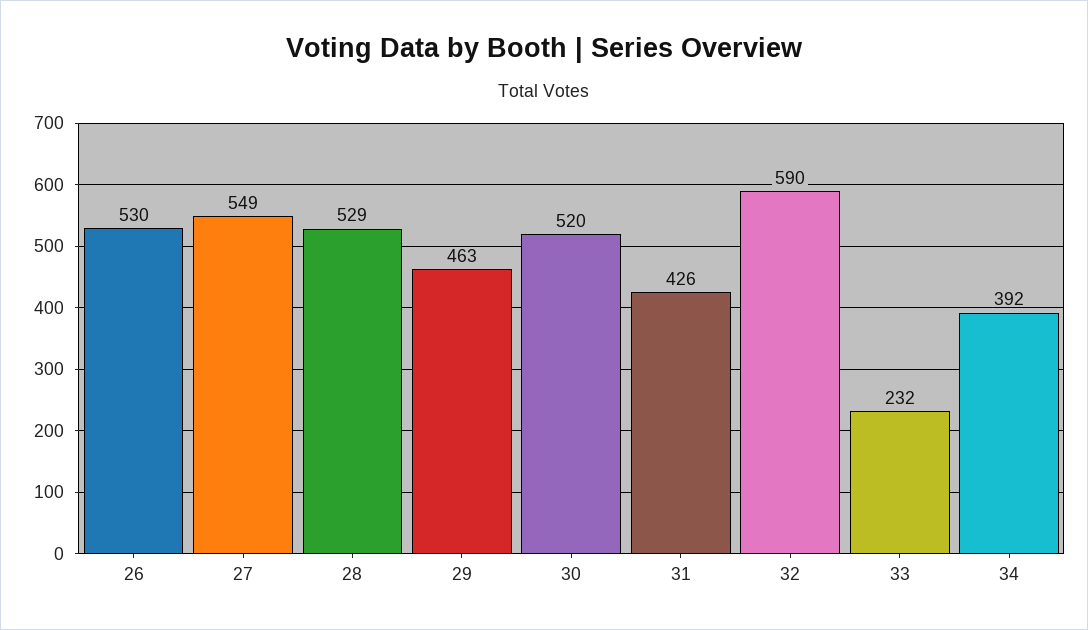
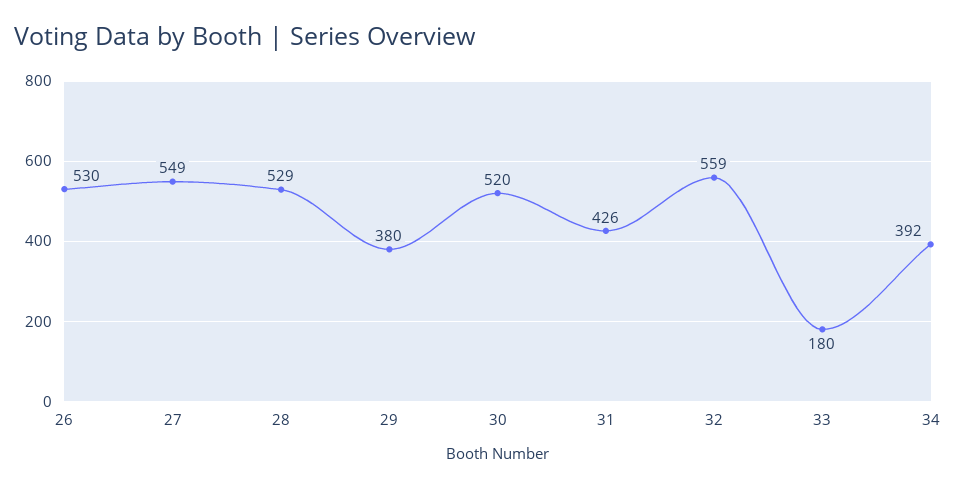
  {
    "26": 530,
    "27": 549,
    "28": 529,
-   "29": 463,
+   "29": 380,
    "30": 520,
    "31": 426,
-   "32": 590,
+   "32": 559,
-   "33": 232,
+   "33": 180,
    "34": 392
  }

